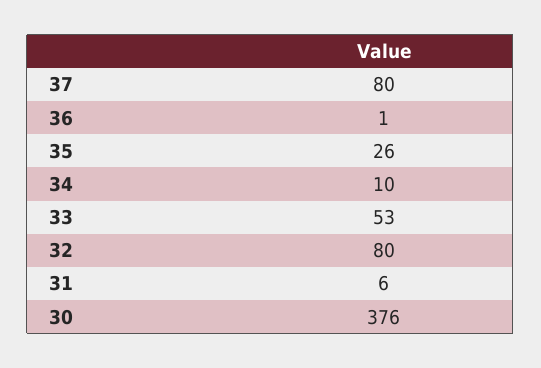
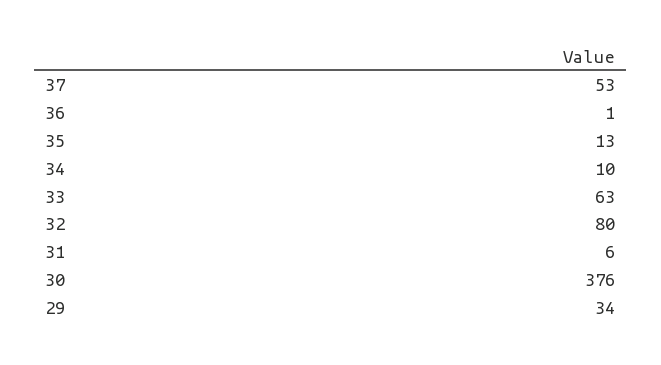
  {
-   "37": 80,
+   "37": 53,
    "36": 1,
-   "35": 26,
+   "35": 13,
    "34": 10,
-   "33": 53,
+   "33": 63,
    "32": 80,
    "31": 6,
-   "30": 376
+   "30": 376,
+   "29": 34
  }

